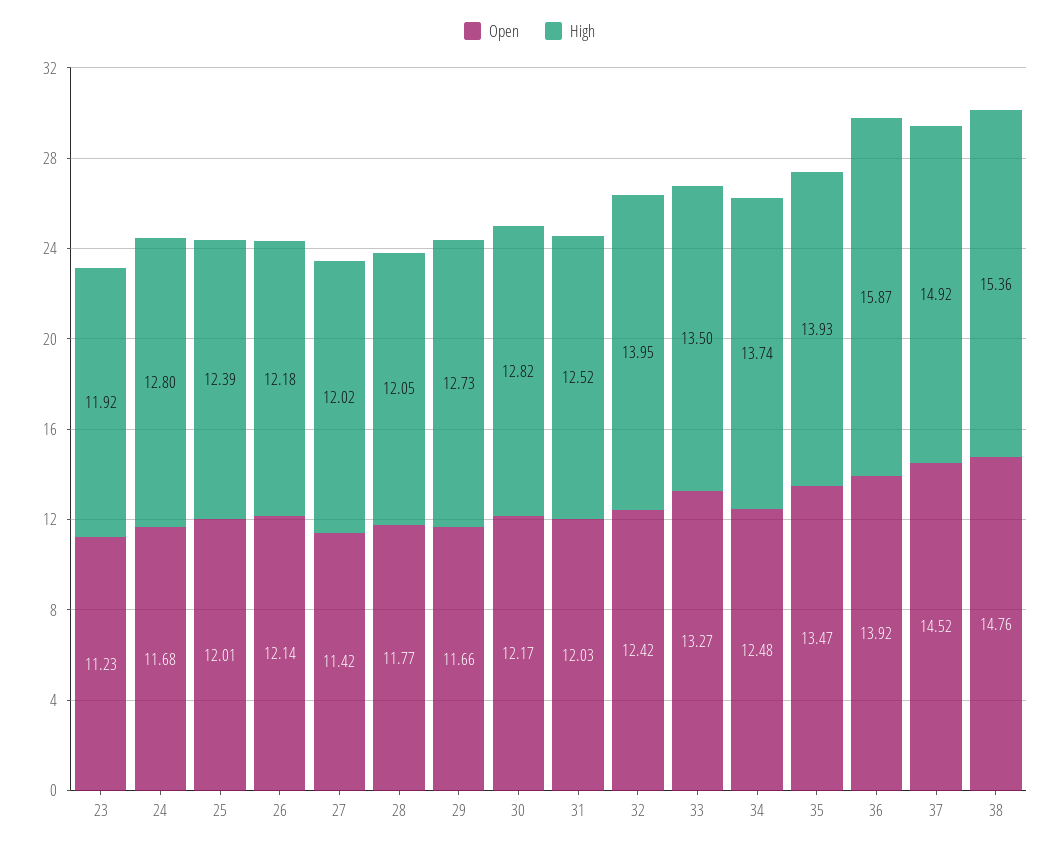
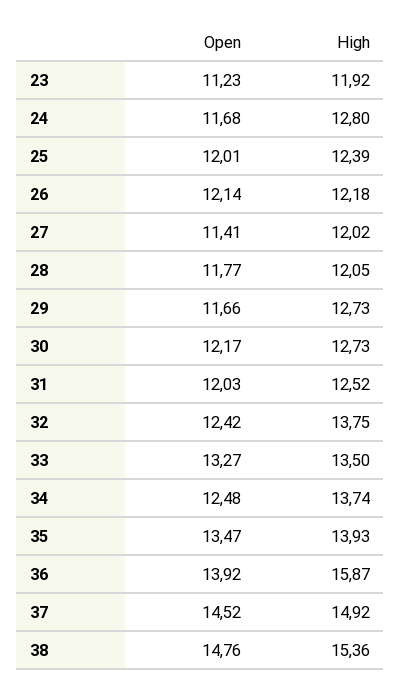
  {
    "Open": {
      "23": 11.23,
      "24": 11.68,
      "25": 12.01,
      "26": 12.14,
-     "27": 11.42,
+     "27": 11.41,
      "28": 11.77,
      "29": 11.66,
      "30": 12.17,
      "31": 12.03,
      "32": 12.42,
      "33": 13.27,
      "34": 12.48,
      "35": 13.47,
      "36": 13.92,
      "37": 14.52,
      "38": 14.76
    },
    "High": {
      "23": 11.92,
      "24": 12.8,
      "25": 12.39,
      "26": 12.18,
      "27": 12.02,
      "28": 12.05,
      "29": 12.73,
-     "30": 12.82,
+     "30": 12.73,
      "31": 12.52,
-     "32": 13.95,
+     "32": 13.75,
      "33": 13.5,
      "34": 13.74,
      "35": 13.93,
      "36": 15.87,
      "37": 14.92,
      "38": 15.36
    }
  }

